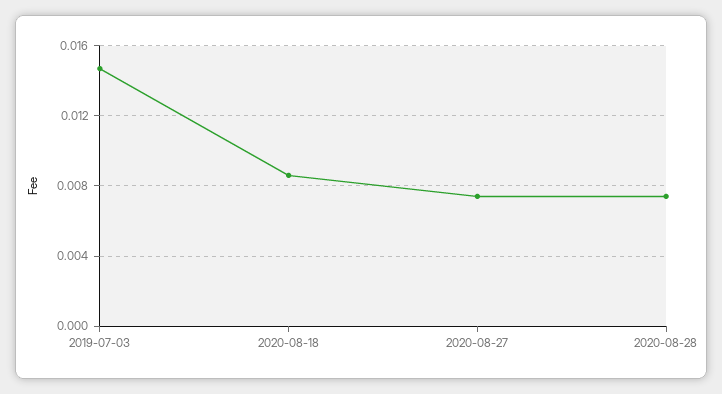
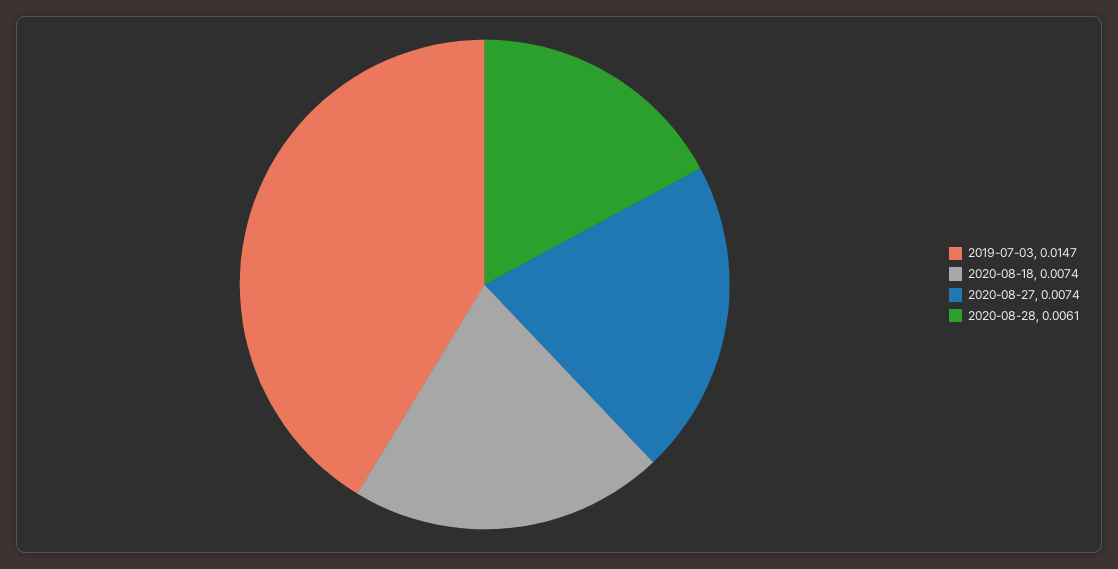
  {
    "2019-07-03": 0.0147,
-   "2020-08-18": 0.0085,
+   "2020-08-18": 0.0074,
    "2020-08-27": 0.0074,
-   "2020-08-28": 0.0075
+   "2020-08-28": 0.0061
  }

